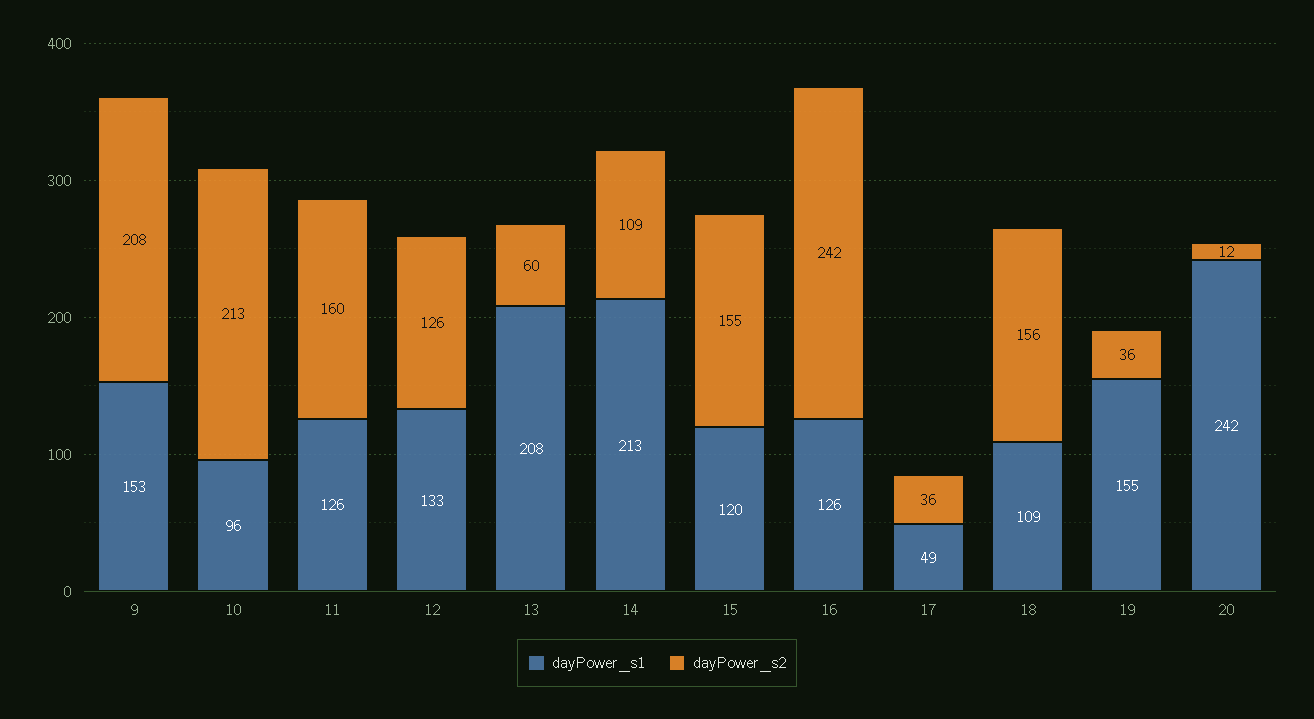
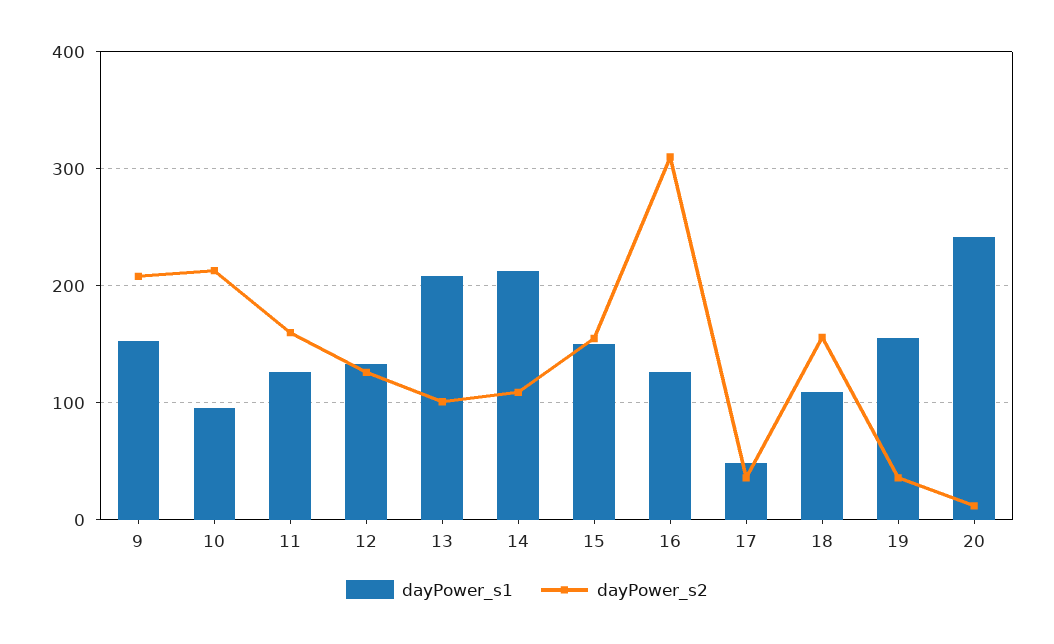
  {
    "dayPower_s1": {
      "9": 153,
      "10": 96,
      "11": 126,
      "12": 133,
      "13": 208,
      "14": 213,
-     "15": 120,
+     "15": 150,
      "16": 126,
      "17": 49,
      "18": 109,
      "19": 155,
      "20": 242
    },
    "dayPower_s2": {
      "9": 208,
      "10": 213,
      "11": 160,
      "12": 126,
-     "13": 60,
+     "13": 100,
      "14": 109,
      "15": 155,
-     "16": 242,
+     "16": 310,
      "17": 36,
      "18": 156,
      "19": 36,
      "20": 12
    }
  }

